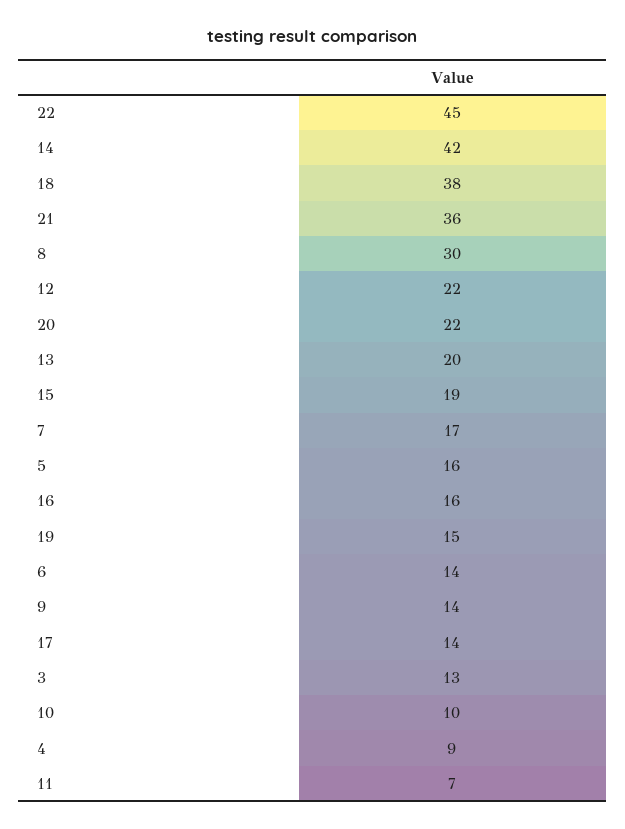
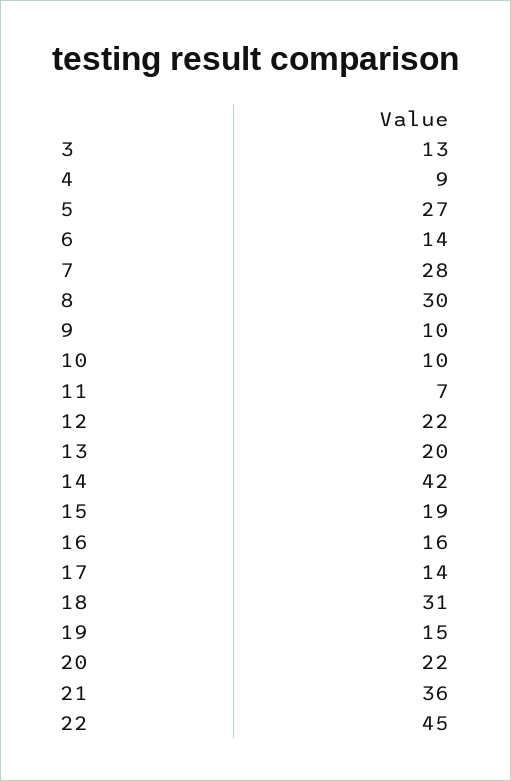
  {
    "22": 45,
    "14": 42,
-   "18": 38,
+   "18": 31,
    "21": 36,
    "8": 30,
    "12": 22,
    "20": 22,
    "13": 20,
    "15": 19,
-   "7": 17,
+   "7": 28,
-   "5": 16,
+   "5": 27,
    "16": 16,
    "19": 15,
    "6": 14,
-   "9": 14,
+   "9": 10,
    "17": 14,
    "3": 13,
    "10": 10,
    "4": 9,
    "11": 7
  }

